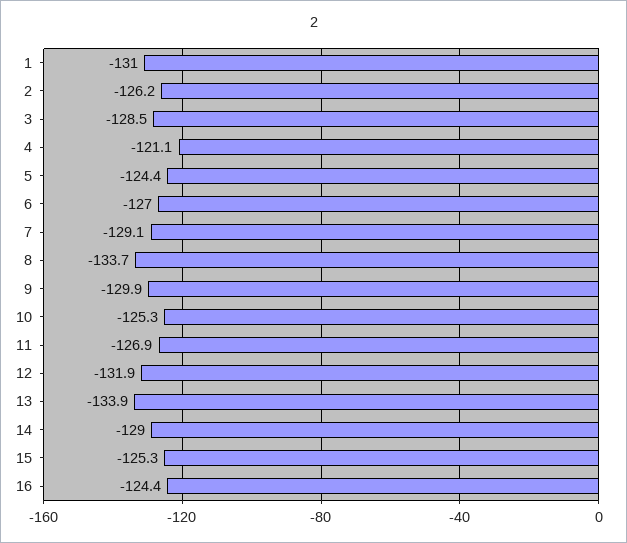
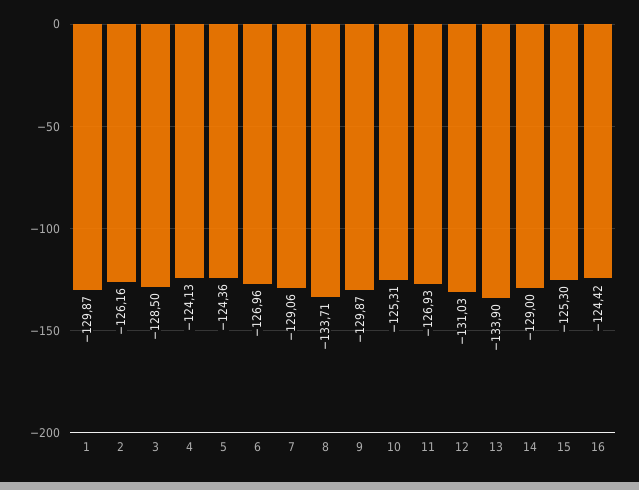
  {
-   "1": -131,
+   "1": -129.87,
    "2": -126.16,
    "3": -128.5,
-   "4": -121.1,
+   "4": -124.13,
    "5": -124.36,
    "6": -126.96,
    "7": -129.06,
    "8": -133.71,
    "9": -129.87,
    "10": -125.31,
    "11": -126.93,
-   "12": -131.9,
+   "12": -131.03,
    "13": -133.9,
    "14": -129,
    "15": -125.3,
    "16": -124.42
  }

